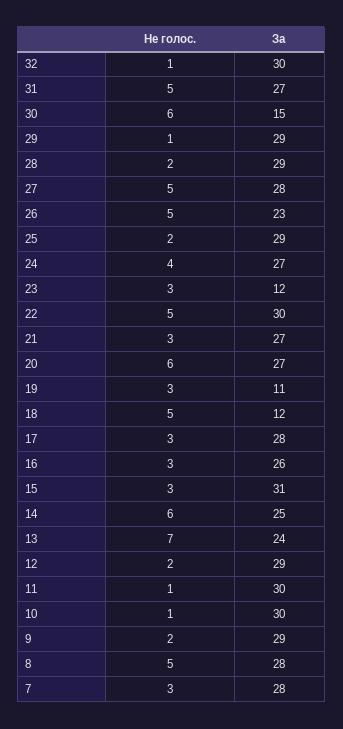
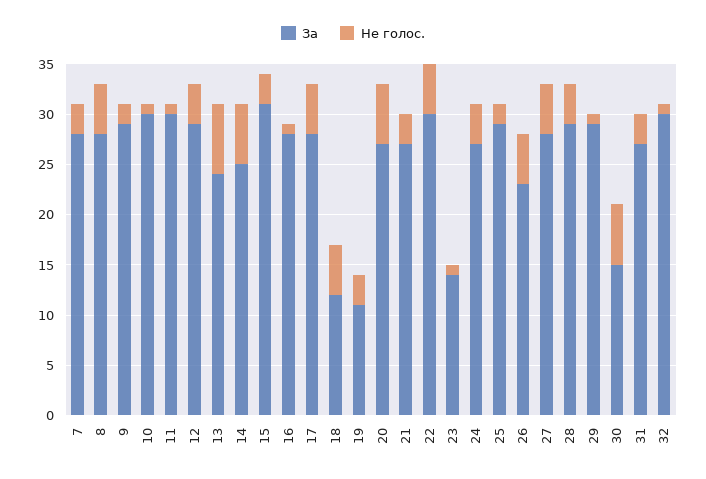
  {
    "Не голос.": {
      "32": 1,
-     "31": 5,
+     "31": 3,
      "30": 6,
      "29": 1,
-     "28": 2,
+     "28": 4,
      "27": 5,
      "26": 5,
      "25": 2,
      "24": 4,
-     "23": 3,
+     "23": 1,
      "22": 5,
      "21": 3,
      "20": 6,
      "19": 3,
      "18": 5,
-     "17": 3,
+     "17": 5,
-     "16": 3,
+     "16": 1,
      "15": 3,
      "14": 6,
      "13": 7,
-     "12": 2,
+     "12": 4,
      "11": 1,
      "10": 1,
      "9": 2,
      "8": 5,
      "7": 3
    },
    "За": {
      "32": 30,
      "31": 27,
      "30": 15,
      "29": 29,
      "28": 29,
      "27": 28,
      "26": 23,
      "25": 29,
      "24": 27,
-     "23": 12,
+     "23": 14,
      "22": 30,
      "21": 27,
      "20": 27,
      "19": 11,
      "18": 12,
      "17": 28,
-     "16": 26,
+     "16": 28,
      "15": 31,
      "14": 25,
      "13": 24,
      "12": 29,
      "11": 30,
      "10": 30,
      "9": 29,
      "8": 28,
      "7": 28
    }
  }

